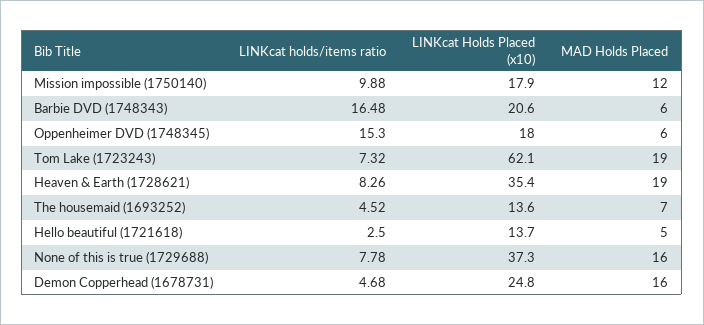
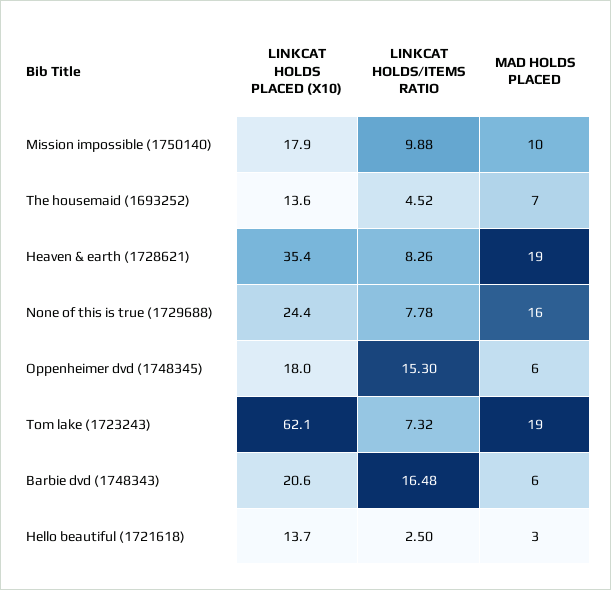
  {
    "LINKcat holds/items ratio": {
      "Mission impossible (1750140)": 9.88,
      "Barbie DVD (1748343)": 16.48,
      "Oppenheimer DVD (1748345)": 15.3,
      "Tom Lake (1723243)": 7.32,
      "Heaven & Earth (1728621)": 8.26,
      "The housemaid (1693252)": 4.52,
      "Hello beautiful (1721618)": 2.5,
-     "None of this is true (1729688)": 7.78,
+     "None of this is true (1729688)": 7.78
-     "Demon Copperhead (1678731)": 4.68
    },
    "LINKcat Holds Placed (x10)": {
      "Mission impossible (1750140)": 17.9,
      "Barbie DVD (1748343)": 20.6,
      "Oppenheimer DVD (1748345)": 18,
      "Tom Lake (1723243)": 62.1,
      "Heaven & Earth (1728621)": 35.4,
      "The housemaid (1693252)": 13.6,
      "Hello beautiful (1721618)": 13.7,
-     "None of this is true (1729688)": 37.3,
+     "None of this is true (1729688)": 24.4
-     "Demon Copperhead (1678731)": 24.8
    },
    "MAD Holds Placed": {
-     "Mission impossible (1750140)": 12,
+     "Mission impossible (1750140)": 10,
      "Barbie DVD (1748343)": 6,
      "Oppenheimer DVD (1748345)": 6,
      "Tom Lake (1723243)": 19,
      "Heaven & Earth (1728621)": 19,
      "The housemaid (1693252)": 7,
-     "Hello beautiful (1721618)": 5,
+     "Hello beautiful (1721618)": 3,
-     "None of this is true (1729688)": 16,
+     "None of this is true (1729688)": 16
-     "Demon Copperhead (1678731)": 16
    }
  }

